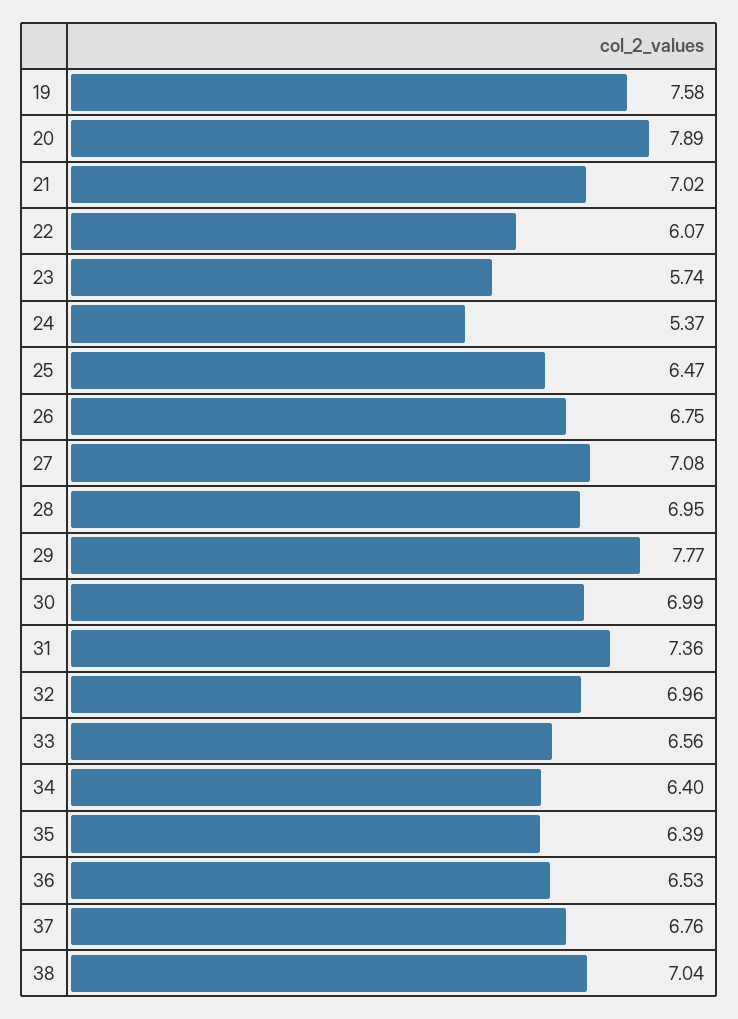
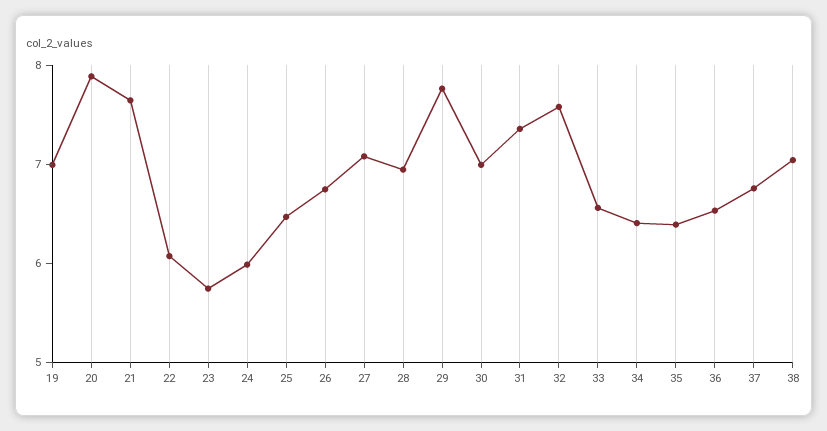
  {
-   "19": 7.58,
+   "19": 7,
    "20": 7.89,
-   "21": 7.02,
+   "21": 7.6,
    "22": 6.07,
    "23": 5.74,
-   "24": 5.37,
+   "24": 6,
    "25": 6.47,
    "26": 6.75,
    "27": 7.08,
    "28": 6.95,
    "29": 7.77,
    "30": 6.99,
    "31": 7.36,
-   "32": 6.96,
+   "32": 7.6,
    "33": 6.56,
    "34": 6.4,
    "35": 6.39,
    "36": 6.53,
    "37": 6.76,
    "38": 7.04
  }

